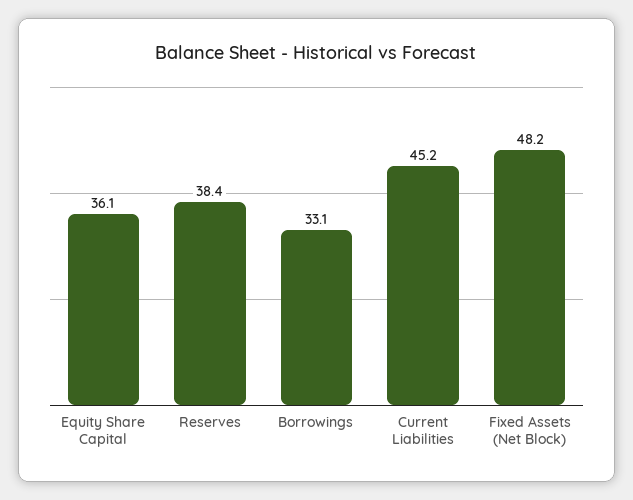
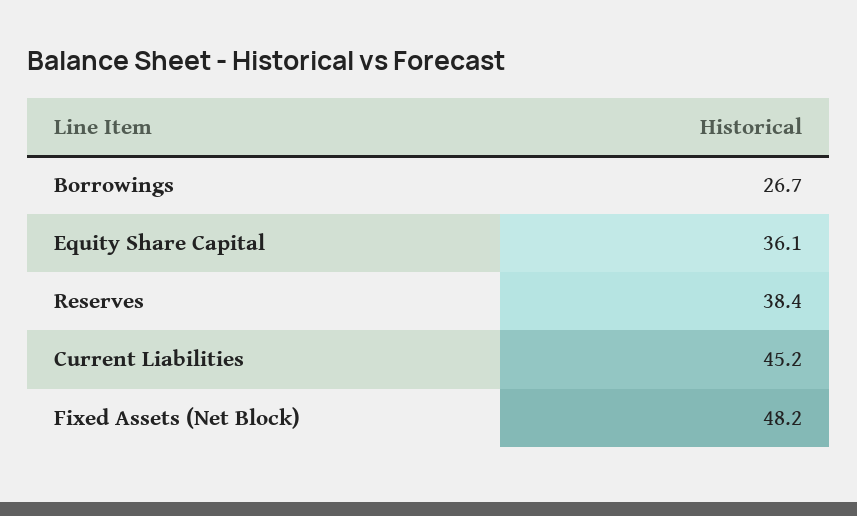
  {
    "Equity Share Capital": 36.1,
    "Reserves": 38.4,
-   "Borrowings": 33.1,
+   "Borrowings": 26.7,
    "Current Liabilities": 45.2,
    "Fixed Assets (Net Block)": 48.2
  }

